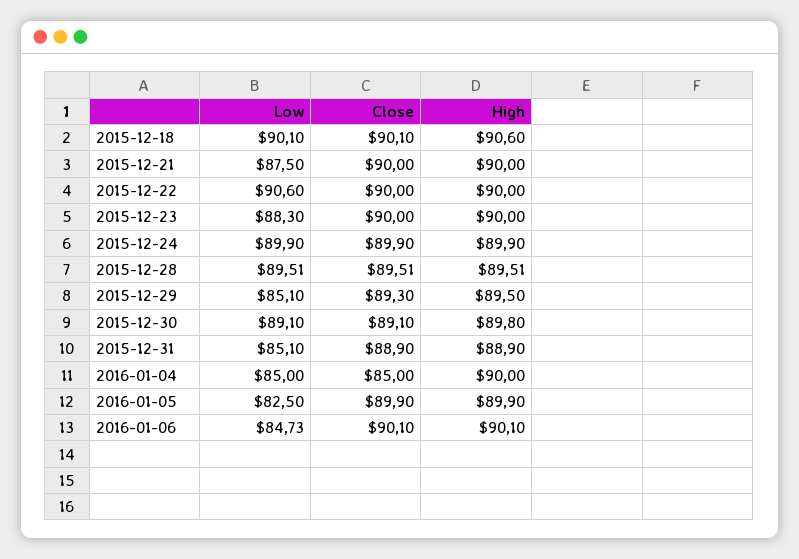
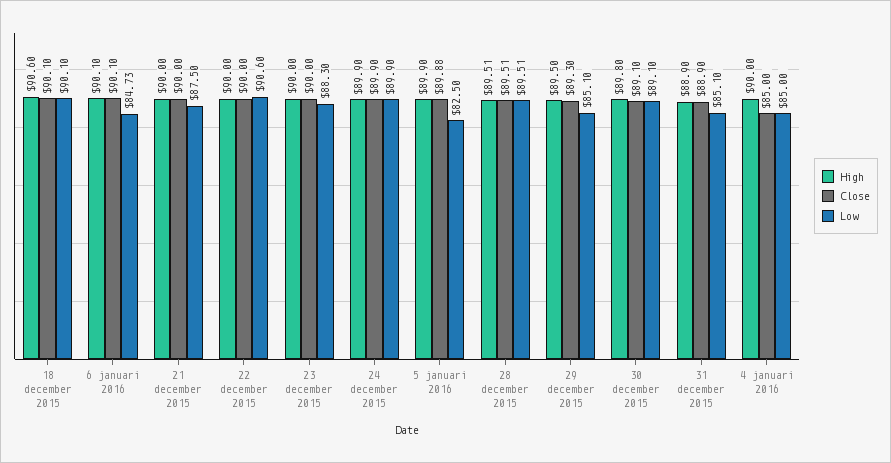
  {
    "Low": {
      "2015-12-18": 90.1,
      "2015-12-21": 87.5,
      "2015-12-22": 90.6,
      "2015-12-23": 88.3,
      "2015-12-24": 89.9,
      "2015-12-28": 89.51,
      "2015-12-29": 85.1,
      "2015-12-30": 89.1,
      "2015-12-31": 85.1,
      "2016-01-04": 85,
      "2016-01-05": 82.5,
      "2016-01-06": 84.73
    },
    "Close": {
      "2015-12-18": 90.1,
      "2015-12-21": 90,
      "2015-12-22": 90,
      "2015-12-23": 90,
      "2015-12-24": 89.9,
      "2015-12-28": 89.51,
      "2015-12-29": 89.3,
      "2015-12-30": 89.1,
      "2015-12-31": 88.9,
      "2016-01-04": 85,
-     "2016-01-05": 89.9,
+     "2016-01-05": 89.88,
      "2016-01-06": 90.1
    },
    "High": {
      "2015-12-18": 90.6,
      "2015-12-21": 90,
      "2015-12-22": 90,
      "2015-12-23": 90,
      "2015-12-24": 89.9,
      "2015-12-28": 89.51,
      "2015-12-29": 89.5,
      "2015-12-30": 89.8,
      "2015-12-31": 88.9,
      "2016-01-04": 90,
      "2016-01-05": 89.9,
      "2016-01-06": 90.1
    }
  }

